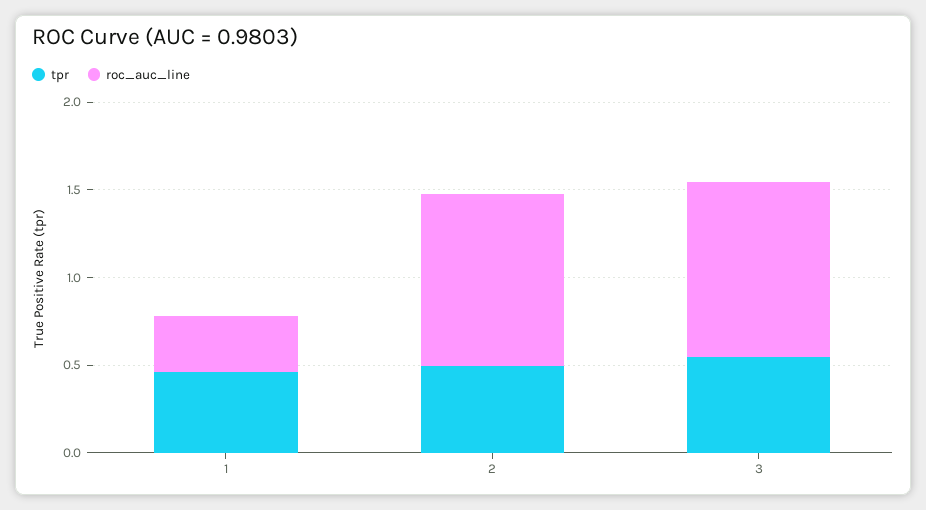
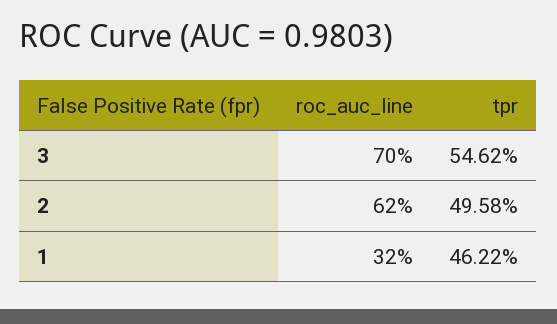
  {
    "tpr": {
      "1": 0.4622,
      "2": 0.4958,
      "3": 0.5462
    },
    "roc_auc_line": {
      "1": 0.32,
-     "2": 1,
+     "2": 0.62,
-     "3": 1
+     "3": 0.7
    }
  }

